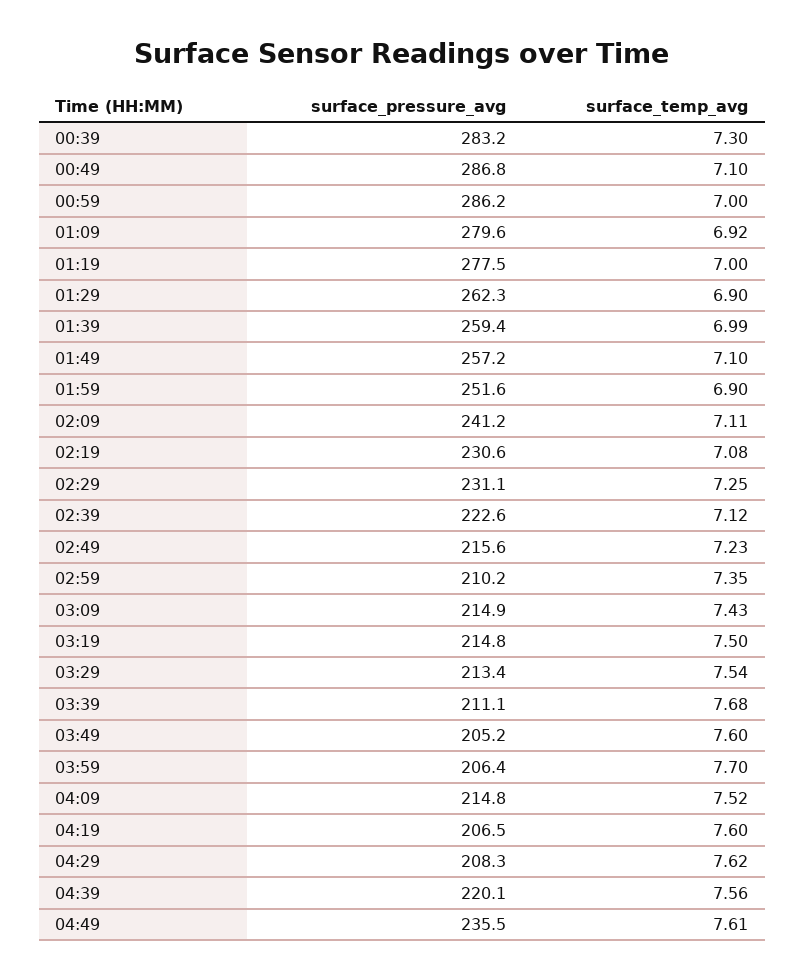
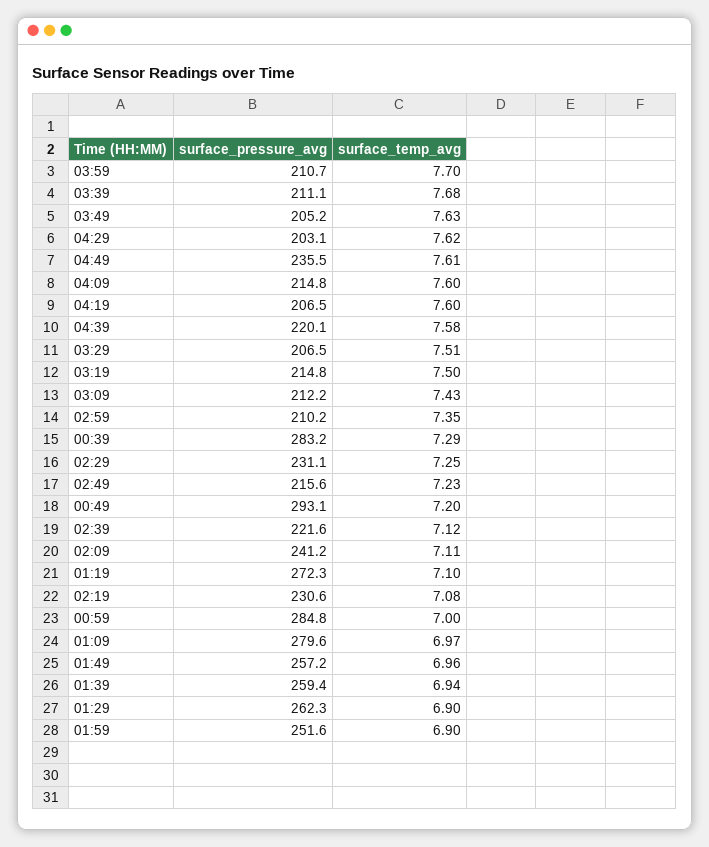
  {
    "surface_pressure_avg": {
      "00:39": 283.2,
-     "00:49": 286.8,
+     "00:49": 293.1,
-     "00:59": 286.2,
+     "00:59": 284.8,
      "01:09": 279.6,
-     "01:19": 277.5,
+     "01:19": 272.3,
      "01:29": 262.3,
      "01:39": 259.4,
      "01:49": 257.2,
      "01:59": 251.6,
      "02:09": 241.2,
      "02:19": 230.6,
      "02:29": 231.1,
-     "02:39": 222.6,
+     "02:39": 221.6,
      "02:49": 215.6,
      "02:59": 210.2,
-     "03:09": 214.9,
+     "03:09": 212.2,
      "03:19": 214.8,
-     "03:29": 213.4,
+     "03:29": 206.5,
      "03:39": 211.1,
      "03:49": 205.2,
-     "03:59": 206.4,
+     "03:59": 210.7,
      "04:09": 214.8,
      "04:19": 206.5,
-     "04:29": 208.3,
+     "04:29": 203.1,
      "04:39": 220.1,
      "04:49": 235.5
    },
    "surface_temp_avg": {
-     "00:39": 7.3,
+     "00:39": 7.29,
-     "00:49": 7.1,
+     "00:49": 7.2,
      "00:59": 7,
-     "01:09": 6.92,
+     "01:09": 6.97,
-     "01:19": 7,
+     "01:19": 7.1,
      "01:29": 6.9,
-     "01:39": 6.99,
+     "01:39": 6.94,
-     "01:49": 7.1,
+     "01:49": 6.96,
      "01:59": 6.9,
      "02:09": 7.11,
      "02:19": 7.08,
      "02:29": 7.25,
      "02:39": 7.12,
      "02:49": 7.23,
      "02:59": 7.35,
      "03:09": 7.43,
      "03:19": 7.5,
-     "03:29": 7.54,
+     "03:29": 7.51,
      "03:39": 7.68,
-     "03:49": 7.6,
+     "03:49": 7.63,
      "03:59": 7.7,
-     "04:09": 7.52,
+     "04:09": 7.6,
      "04:19": 7.6,
      "04:29": 7.62,
-     "04:39": 7.56,
+     "04:39": 7.58,
      "04:49": 7.61
    }
  }

